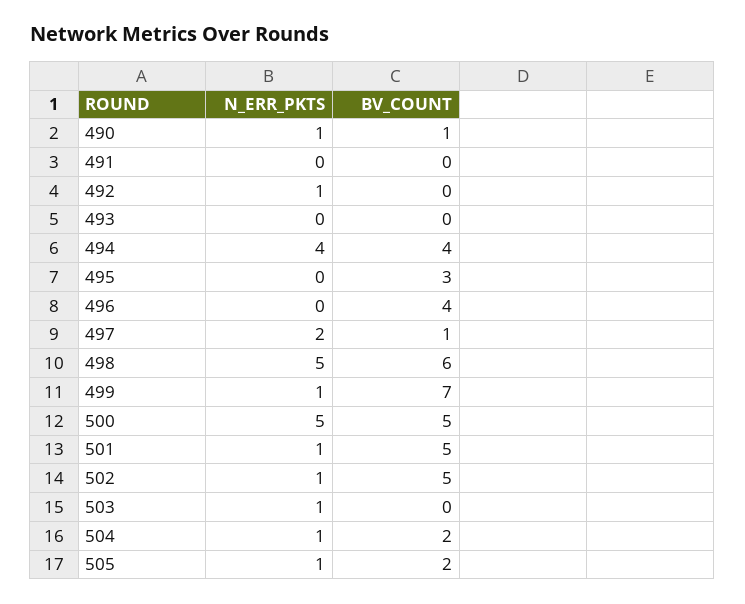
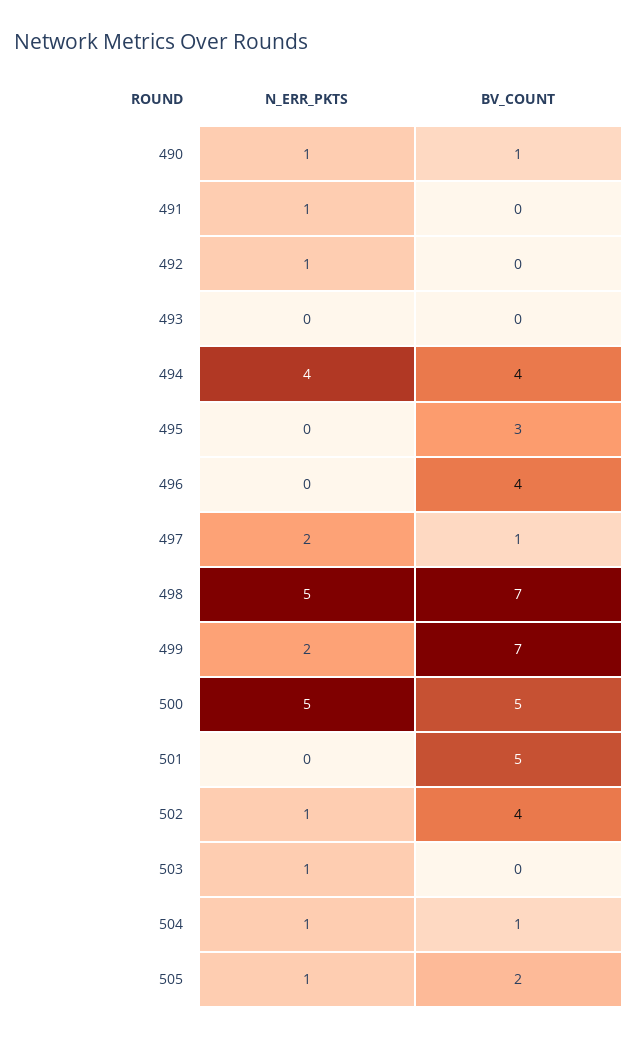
  {
    "N_ERR_PKTS": {
      "490": 1,
-     "491": 0,
+     "491": 1,
      "492": 1,
      "493": 0,
      "494": 4,
      "495": 0,
      "496": 0,
      "497": 2,
      "498": 5,
-     "499": 1,
+     "499": 2,
      "500": 5,
-     "501": 1,
+     "501": 0,
      "502": 1,
      "503": 1,
      "504": 1,
      "505": 1
    },
    "BV_COUNT": {
      "490": 1,
      "491": 0,
      "492": 0,
      "493": 0,
      "494": 4,
      "495": 3,
      "496": 4,
      "497": 1,
-     "498": 6,
+     "498": 7,
      "499": 7,
      "500": 5,
      "501": 5,
-     "502": 5,
+     "502": 4,
      "503": 0,
-     "504": 2,
+     "504": 1,
      "505": 2
    }
  }

